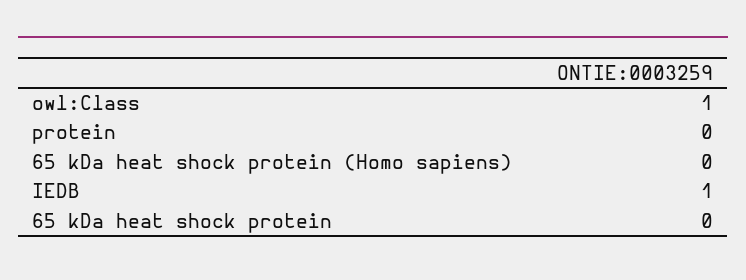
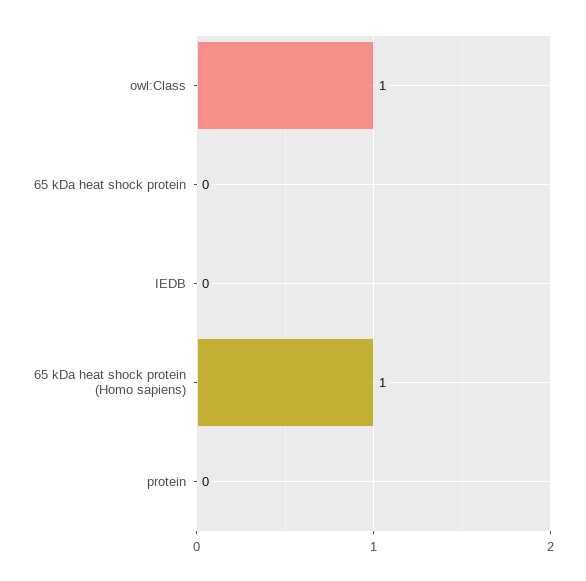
  {
    "owl:Class": 1,
    "protein": 0,
-   "65 kDa heat shock protein (Homo sapiens)": 0,
+   "65 kDa heat shock protein (Homo sapiens)": 1,
-   "IEDB": 1,
+   "IEDB": 0,
    "65 kDa heat shock protein": 0
  }

